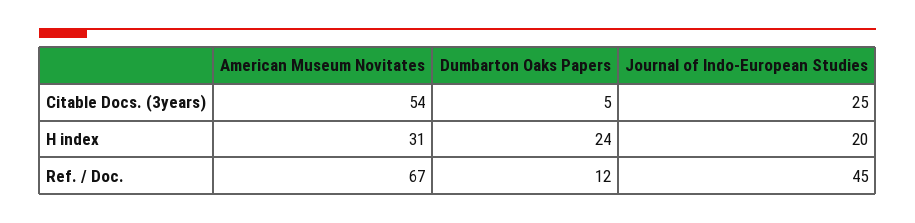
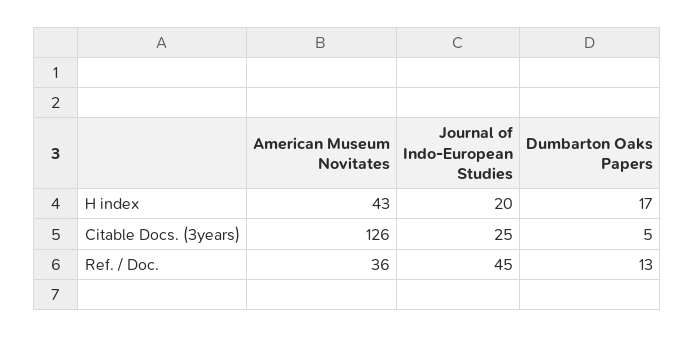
  {
    "American Museum Novitates": {
-     "Citable Docs. (3years)": 54,
+     "Citable Docs. (3years)": 126,
-     "H index": 31,
+     "H index": 43,
-     "Ref. / Doc.": 67
+     "Ref. / Doc.": 36
    },
    "Dumbarton Oaks Papers": {
      "Citable Docs. (3years)": 5,
-     "H index": 24,
+     "H index": 17,
-     "Ref. / Doc.": 12
+     "Ref. / Doc.": 13
    },
    "Journal of Indo-European Studies": {
      "Citable Docs. (3years)": 25,
      "H index": 20,
      "Ref. / Doc.": 45
    }
  }

